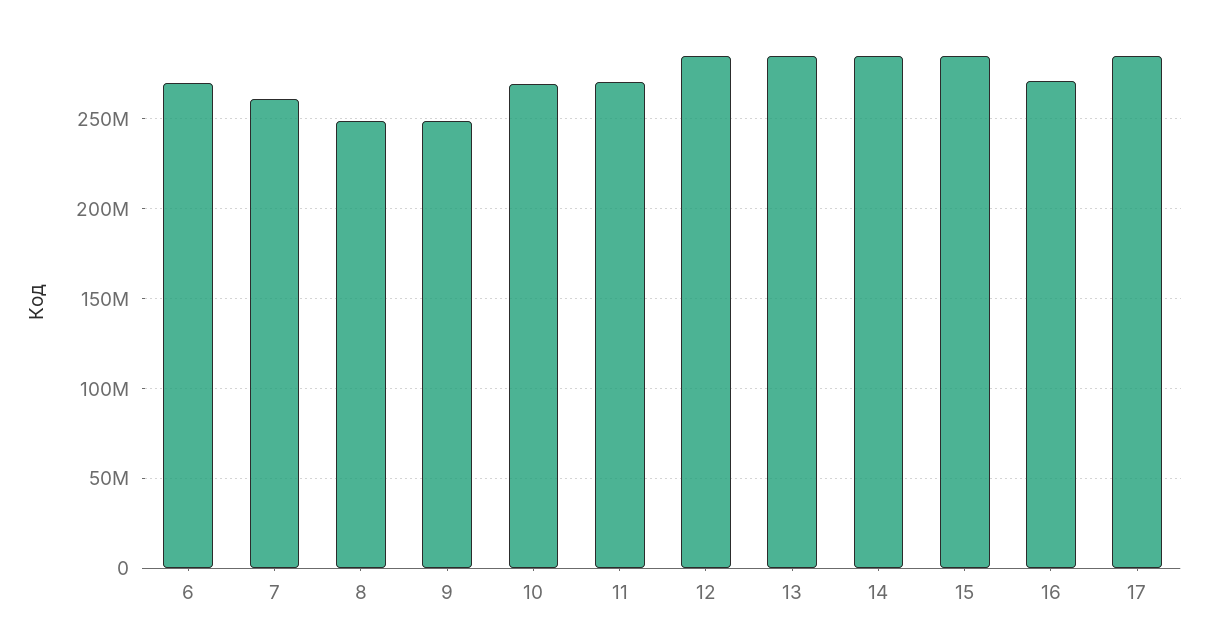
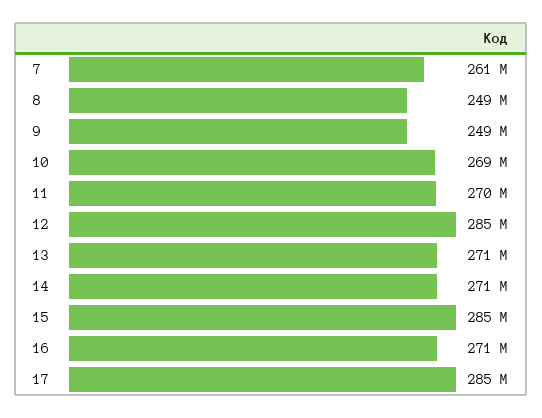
  {
-   "6": 270000000,
    "7": 261000000,
    "8": 249000000,
    "9": 249000000,
    "10": 269000000,
    "11": 270000000,
    "12": 285000000,
-   "13": 285000000,
+   "13": 271000000,
-   "14": 285000000,
+   "14": 271000000,
    "15": 285000000,
    "16": 271000000,
    "17": 285000000
  }

